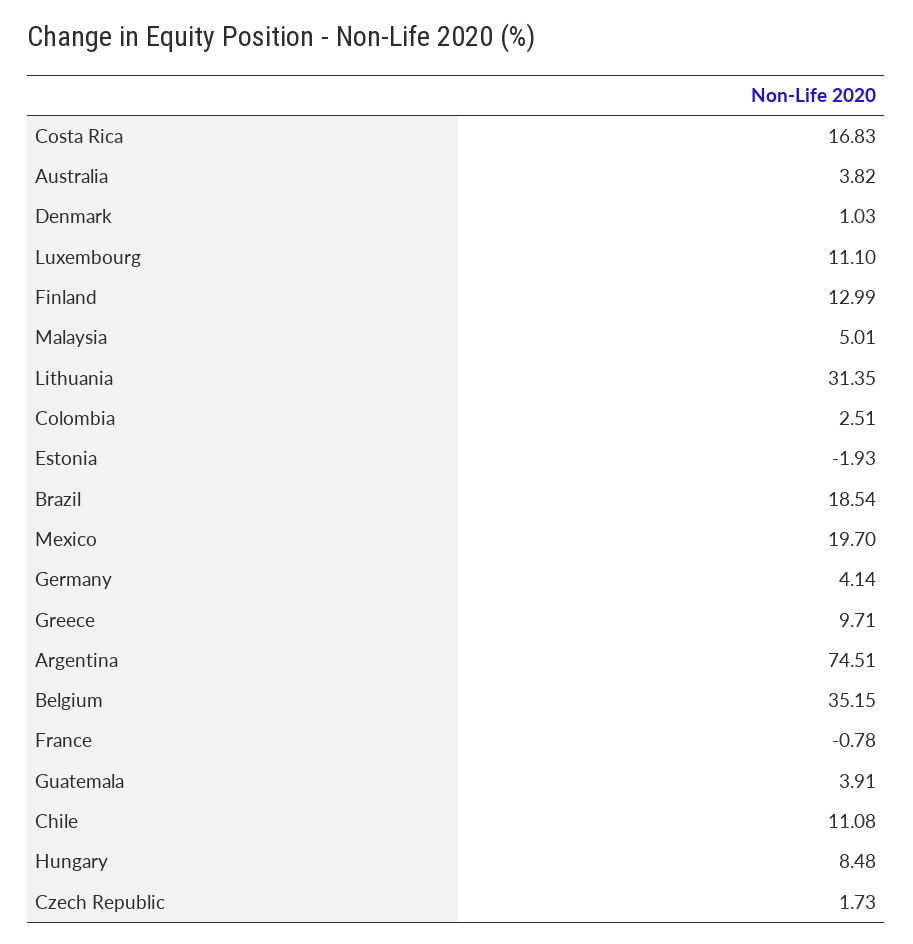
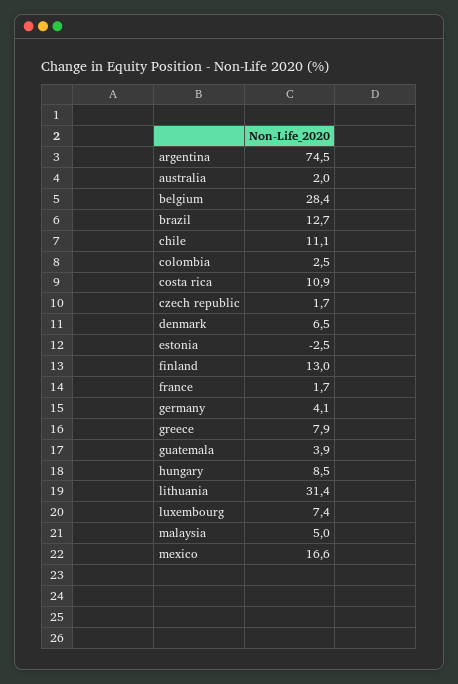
  {
-   "Costa Rica": 16.83,
+   "Costa Rica": 10.9,
-   "Australia": 3.82,
+   "Australia": 2,
-   "Denmark": 1.03,
+   "Denmark": 6.5,
-   "Luxembourg": 11.1,
+   "Luxembourg": 7.4,
    "Finland": 12.99,
    "Malaysia": 5.01,
    "Lithuania": 31.35,
    "Colombia": 2.51,
-   "Estonia": -1.93,
+   "Estonia": -2.5,
-   "Brazil": 18.54,
+   "Brazil": 12.7,
-   "Mexico": 19.7,
+   "Mexico": 16.6,
    "Germany": 4.14,
-   "Greece": 9.71,
+   "Greece": 7.9,
    "Argentina": 74.51,
-   "Belgium": 35.15,
+   "Belgium": 28.4,
-   "France": -0.78,
+   "France": 1.7,
    "Guatemala": 3.91,
    "Chile": 11.08,
    "Hungary": 8.48,
    "Czech Republic": 1.73
  }

